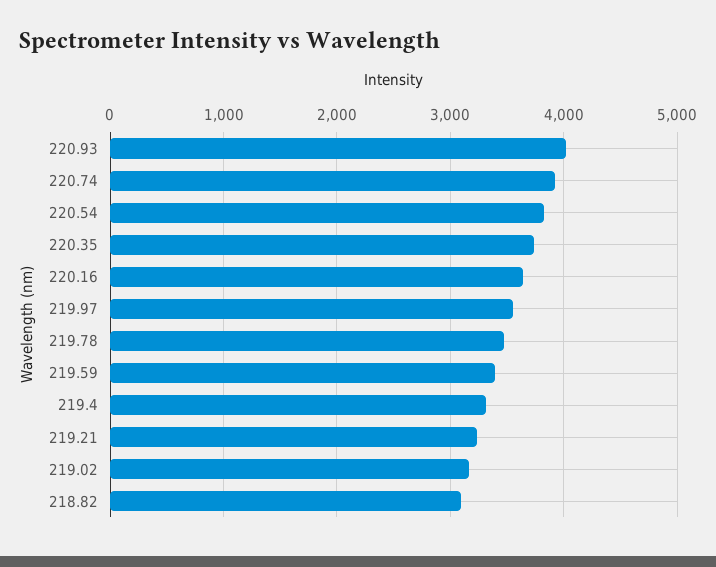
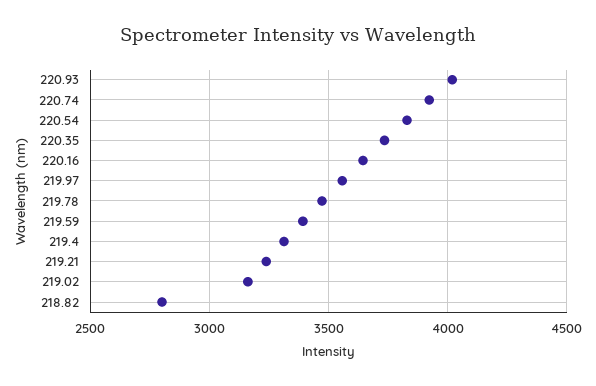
  {
    "220.93": 4000,
    "220.74": 3900,
    "220.54": 3850,
    "220.35": 3750,
    "220.16": 3650,
    "219.97": 3550,
    "219.78": 3450,
    "219.59": 3400,
    "219.4": 3300,
    "219.21": 3250,
    "219.02": 3150,
-   "218.82": 3100
+   "218.82": 2800
  }

